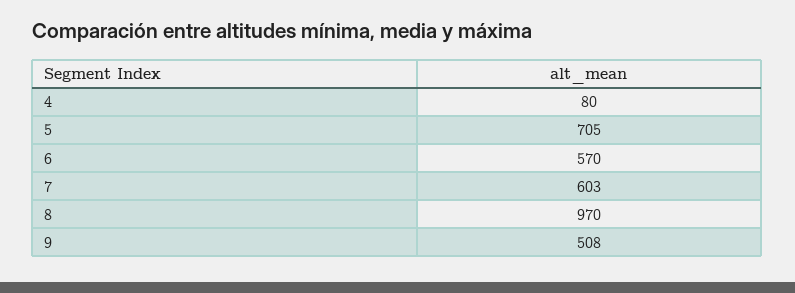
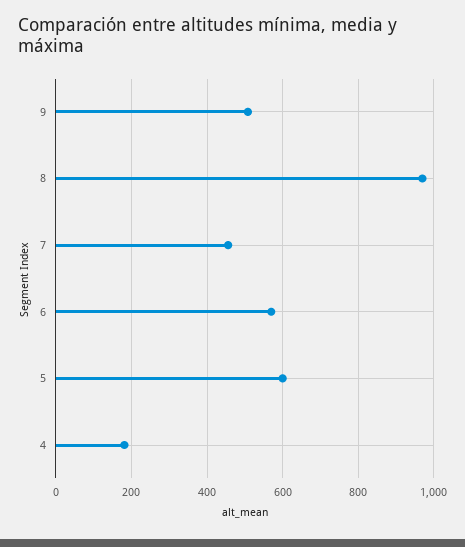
  {
-   "4": 80,
+   "4": 180,
-   "5": 705,
+   "5": 600,
    "6": 570,
-   "7": 603,
+   "7": 460,
    "8": 970,
    "9": 508
  }

